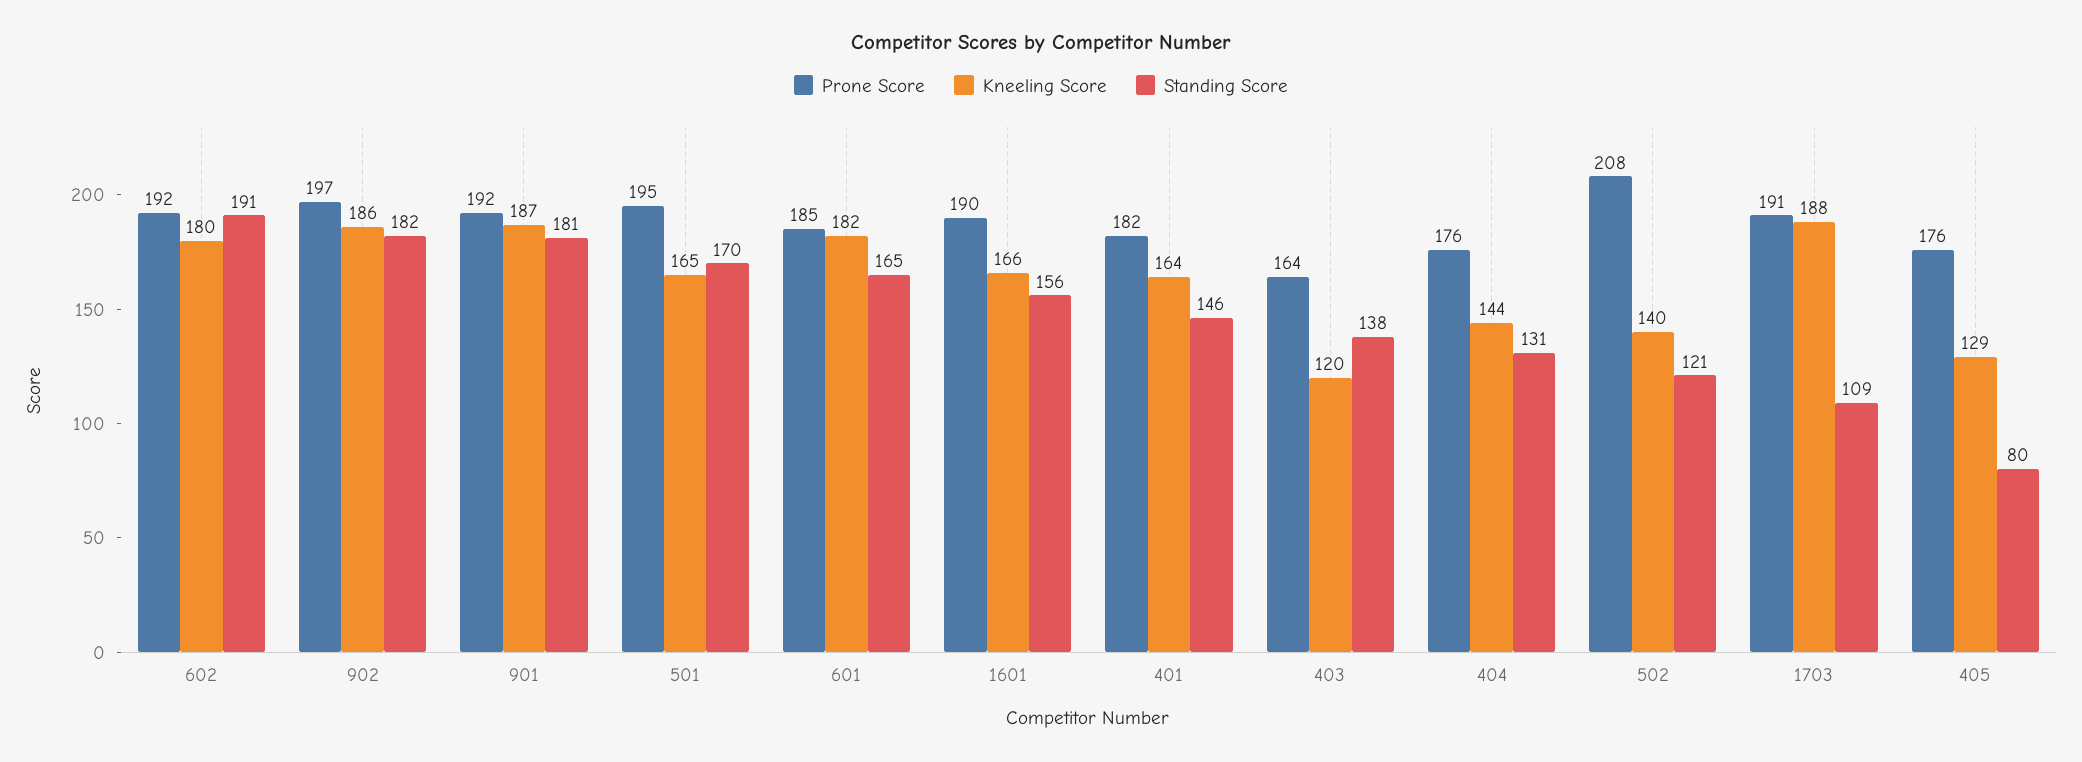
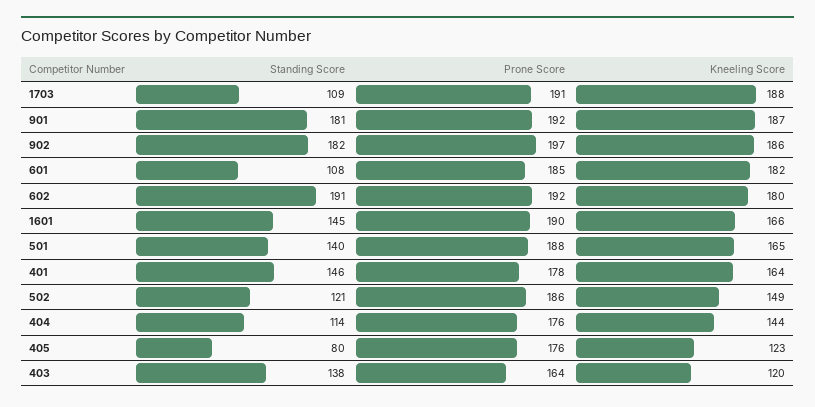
  {
    "Prone Score": {
      "602": 192,
      "902": 197,
      "901": 192,
-     "501": 195,
+     "501": 188,
      "601": 185,
      "1601": 190,
-     "401": 182,
+     "401": 178,
      "403": 164,
      "404": 176,
-     "502": 208,
+     "502": 186,
      "1703": 191,
      "405": 176
    },
    "Kneeling Score": {
      "602": 180,
      "902": 186,
      "901": 187,
      "501": 165,
      "601": 182,
      "1601": 166,
      "401": 164,
      "403": 120,
      "404": 144,
-     "502": 140,
+     "502": 149,
      "1703": 188,
-     "405": 129
+     "405": 123
    },
    "Standing Score": {
      "602": 191,
      "902": 182,
      "901": 181,
-     "501": 170,
+     "501": 140,
-     "601": 165,
+     "601": 108,
-     "1601": 156,
+     "1601": 145,
      "401": 146,
      "403": 138,
-     "404": 131,
+     "404": 114,
      "502": 121,
      "1703": 109,
      "405": 80
    }
  }

